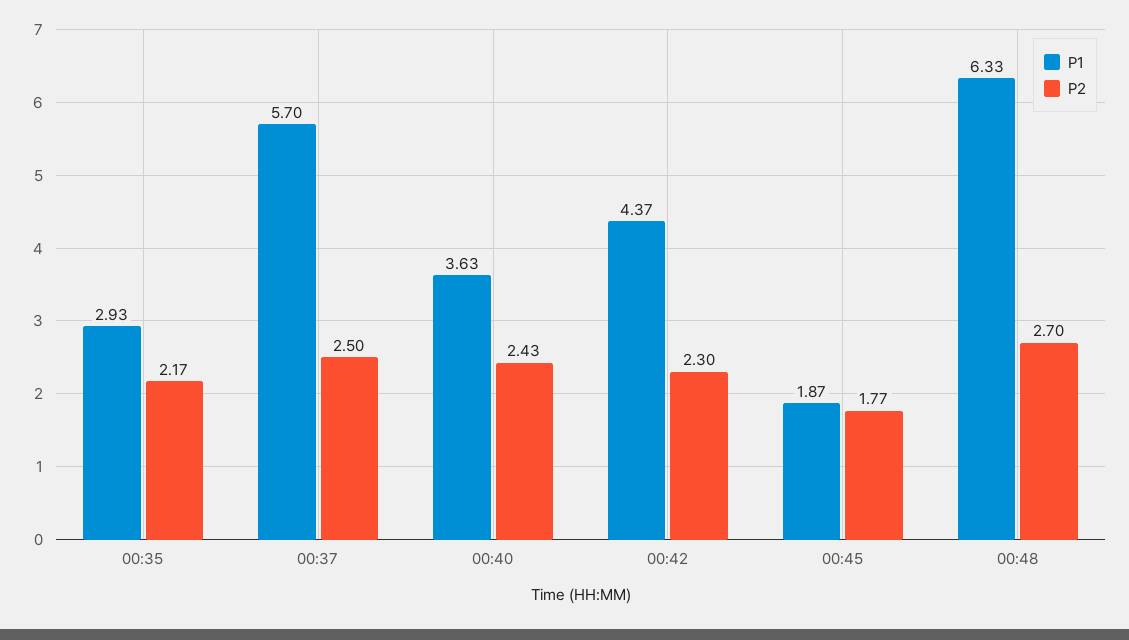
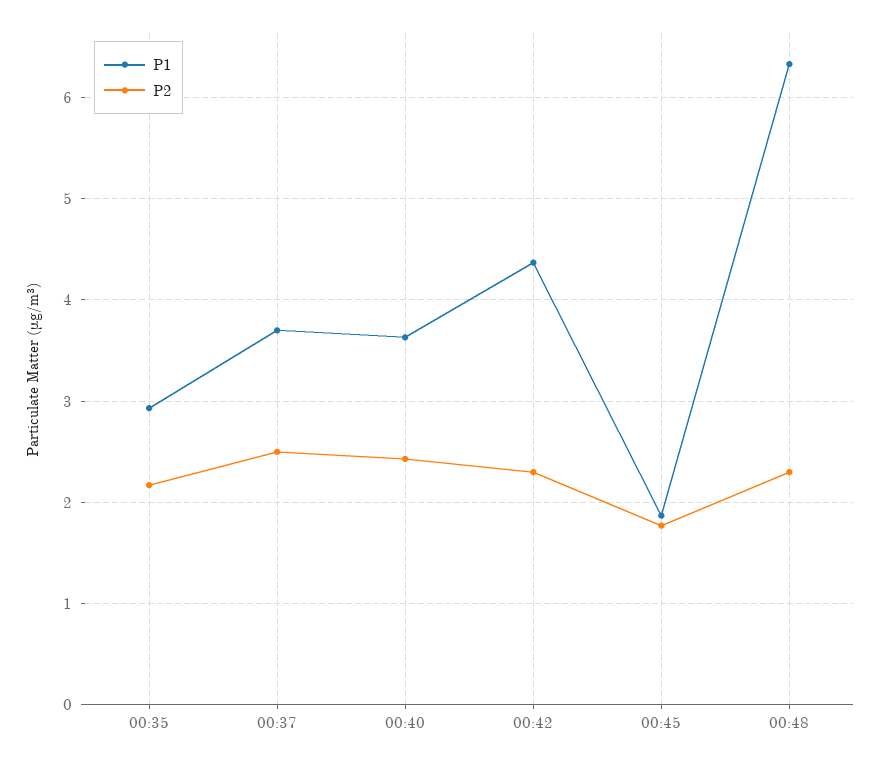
  {
    "P1": {
      "00:35": 2.93,
-     "00:37": 5.7,
+     "00:37": 3.7,
      "00:40": 3.63,
      "00:42": 4.37,
      "00:45": 1.87,
      "00:48": 6.33
    },
    "P2": {
      "00:35": 2.17,
      "00:37": 2.5,
      "00:40": 2.43,
      "00:42": 2.3,
      "00:45": 1.77,
-     "00:48": 2.7
+     "00:48": 2.3
    }
  }

